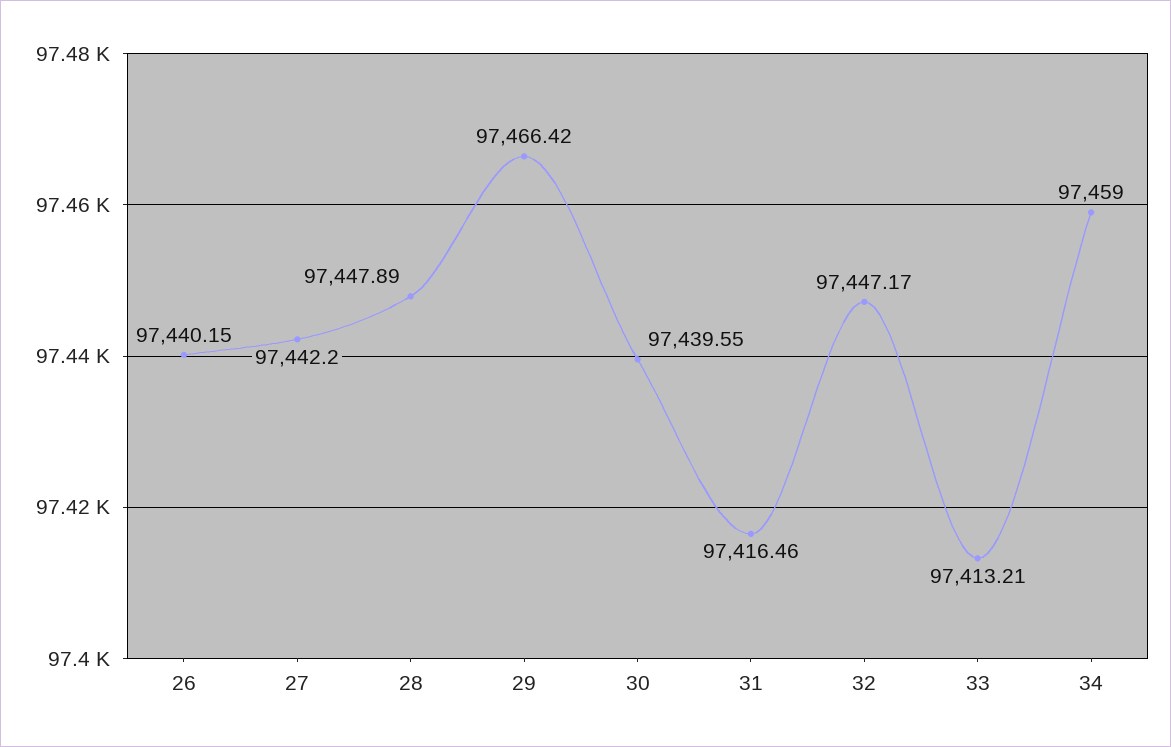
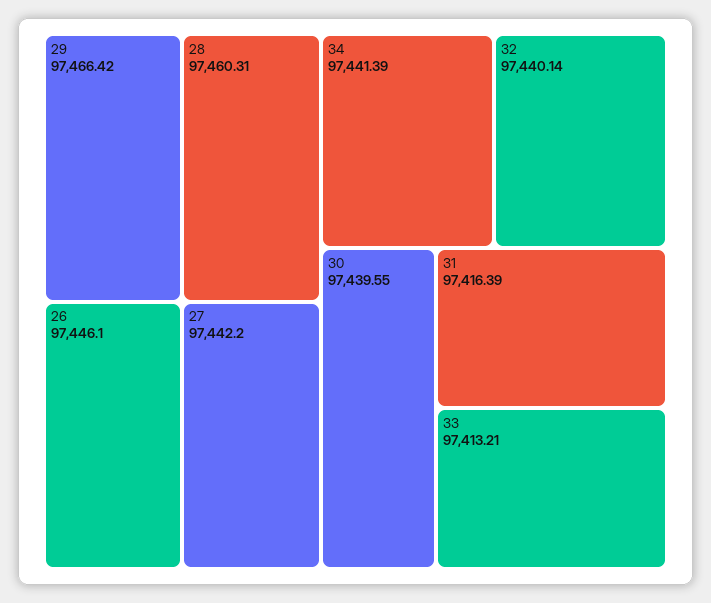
  {
-   "26": 97440.15,
+   "26": 97446.1,
    "27": 97442.2,
-   "28": 97447.89,
+   "28": 97460.31,
    "29": 97466.42,
    "30": 97439.55,
-   "31": 97416.46,
+   "31": 97416.39,
-   "32": 97447.17,
+   "32": 97440.14,
    "33": 97413.21,
-   "34": 97459
+   "34": 97441.39
  }

